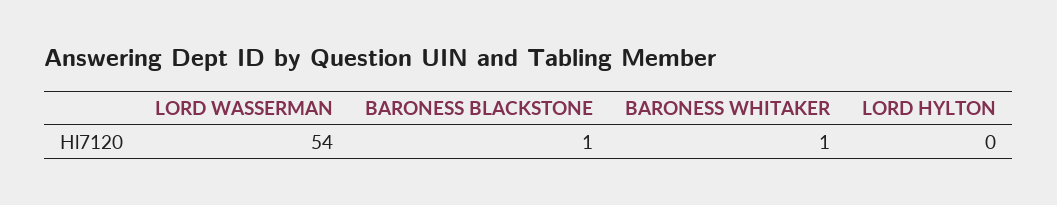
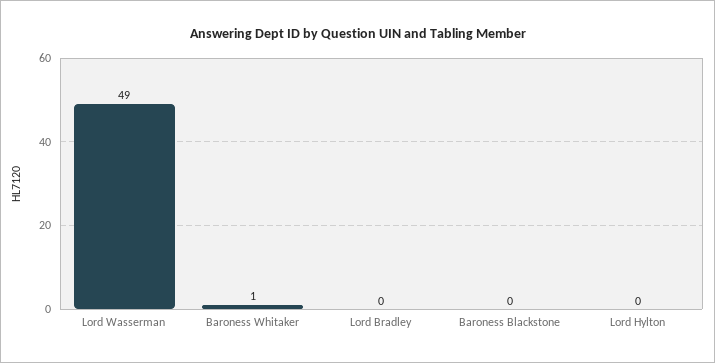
  {
-   "LORD WASSERMAN": 54,
+   "LORD WASSERMAN": 49,
-   "BARONESS BLACKSTONE": 1,
+   "BARONESS BLACKSTONE": 0,
    "BARONESS WHITAKER": 1,
-   "LORD HYLTON": 0
+   "LORD HYLTON": 0,
+   "Lord Bradley": 0
  }

